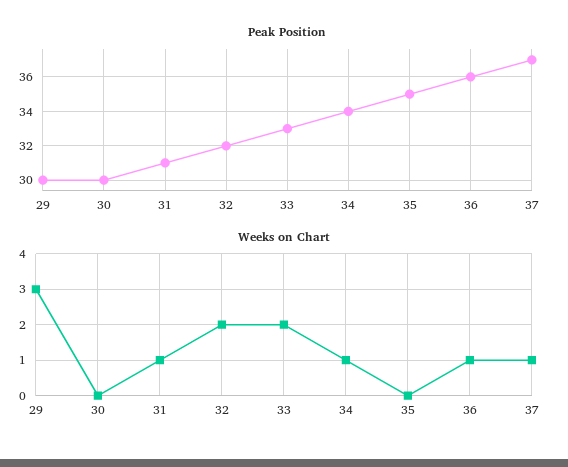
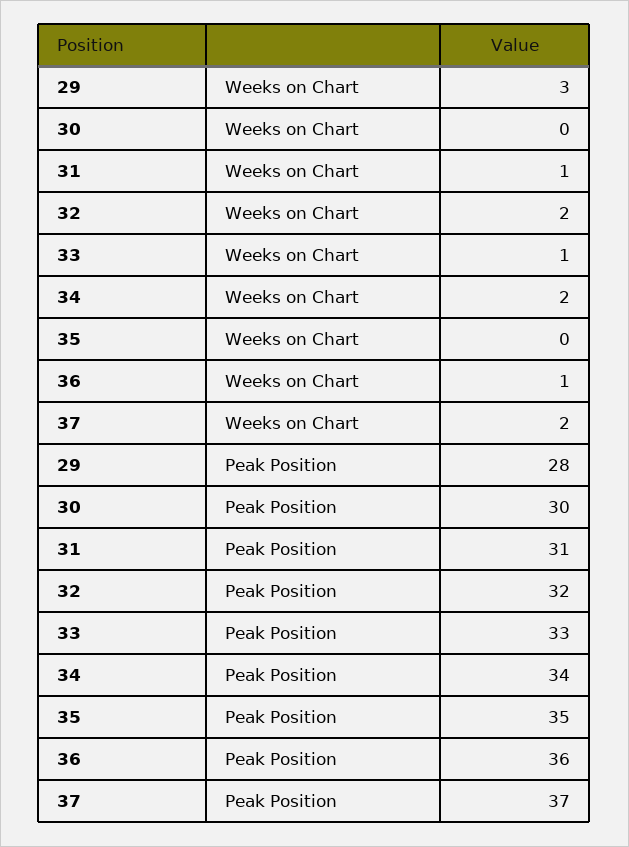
  {
    "Peak Position": {
-     "29": 30,
+     "29": 28,
      "30": 30,
      "31": 31,
      "32": 32,
      "33": 33,
      "34": 34,
      "35": 35,
      "36": 36,
      "37": 37
    },
    "Weeks on Chart": {
      "29": 3,
      "30": 0,
      "31": 1,
      "32": 2,
-     "33": 2,
+     "33": 1,
-     "34": 1,
+     "34": 2,
      "35": 0,
      "36": 1,
-     "37": 1
+     "37": 2
    }
  }

